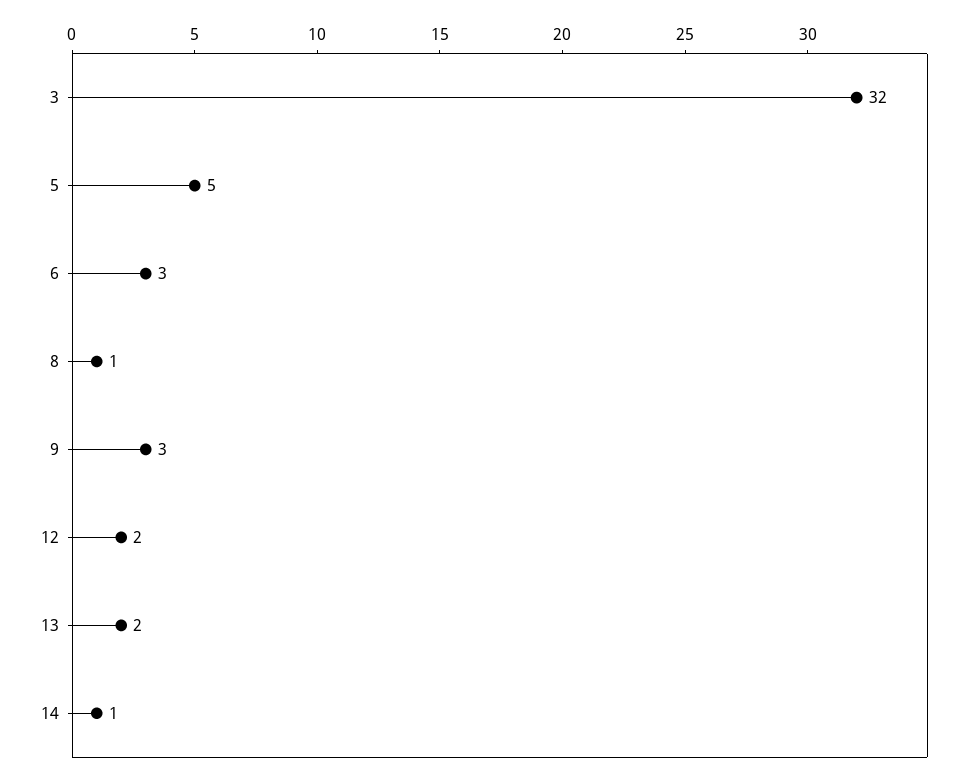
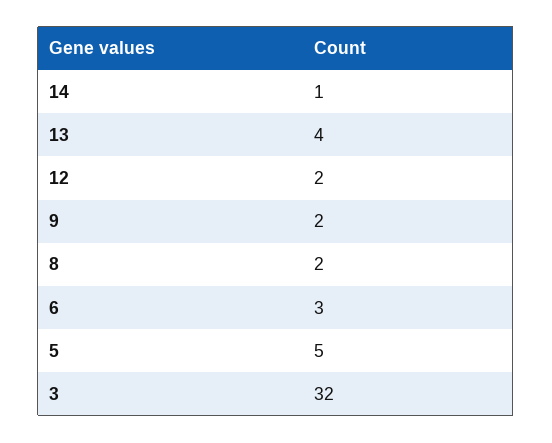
  {
    "3": 32,
    "5": 5,
    "6": 3,
-   "8": 1,
+   "8": 2,
-   "9": 3,
+   "9": 2,
    "12": 2,
-   "13": 2,
+   "13": 4,
    "14": 1
  }

